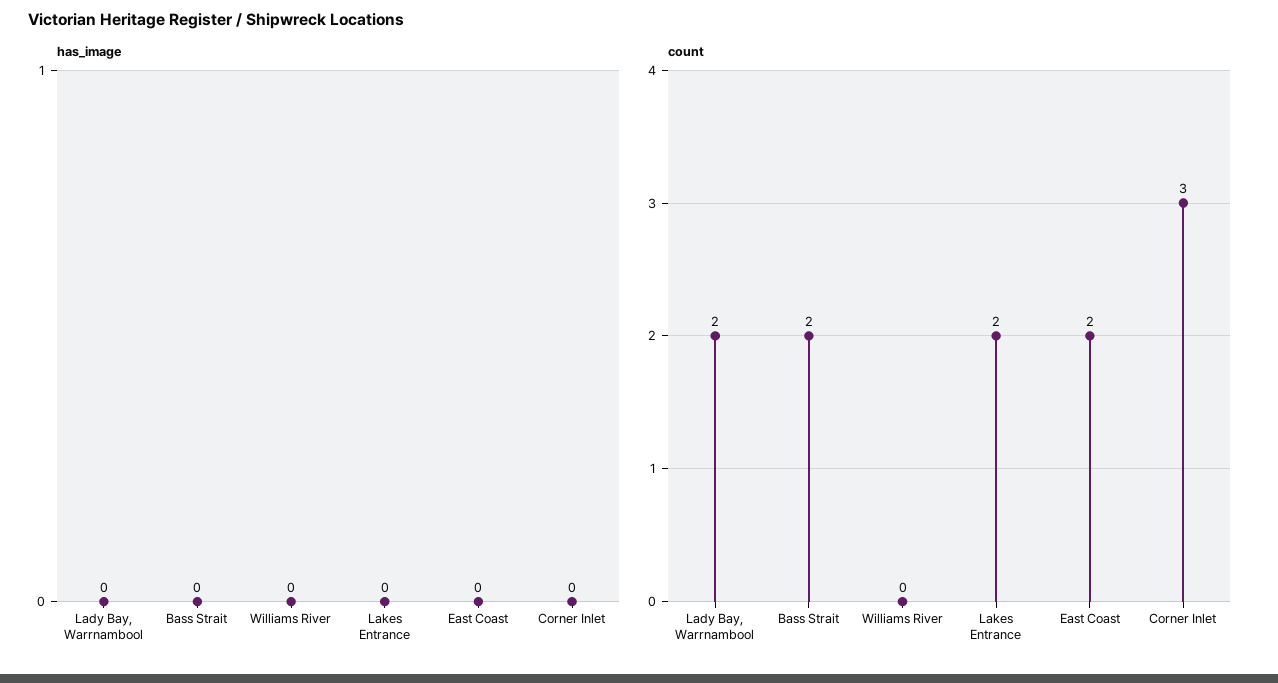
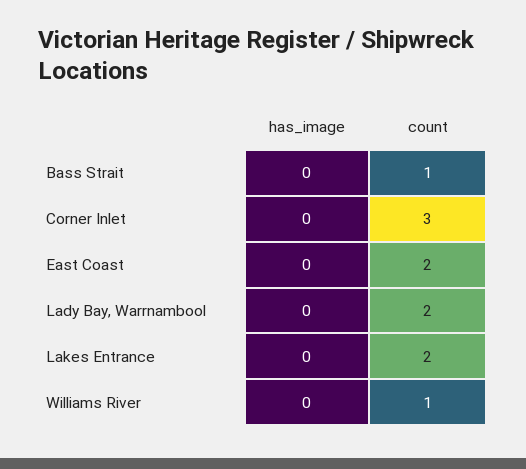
  {
    "has_image": {
      "Lady Bay, Warrnambool": 0,
      "Bass Strait": 0,
      "Williams River": 0,
      "Lakes Entrance": 0,
      "East Coast": 0,
      "Corner Inlet": 0
    },
    "count": {
      "Lady Bay, Warrnambool": 2,
-     "Bass Strait": 2,
+     "Bass Strait": 1,
-     "Williams River": 0,
+     "Williams River": 1,
      "Lakes Entrance": 2,
      "East Coast": 2,
      "Corner Inlet": 3
    }
  }

